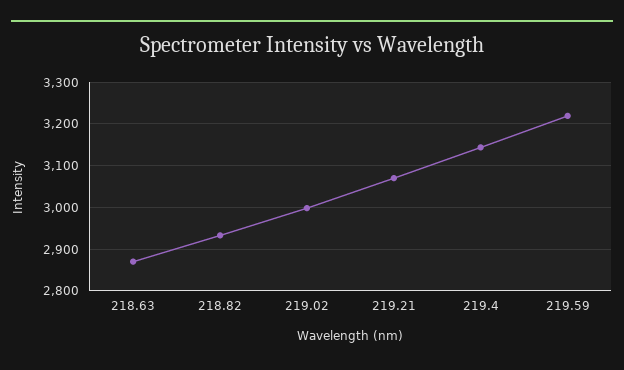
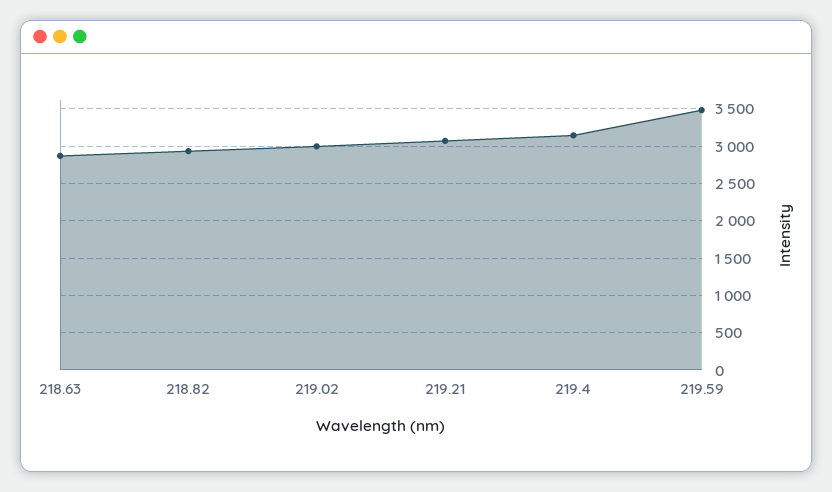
  {
    "218.63": 2880,
    "218.82": 2940,
    "219.02": 3000,
    "219.21": 3080,
    "219.4": 3140,
-   "219.59": 3220
+   "219.59": 3500
  }

